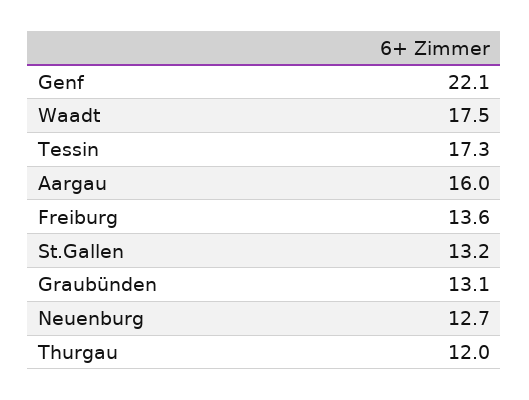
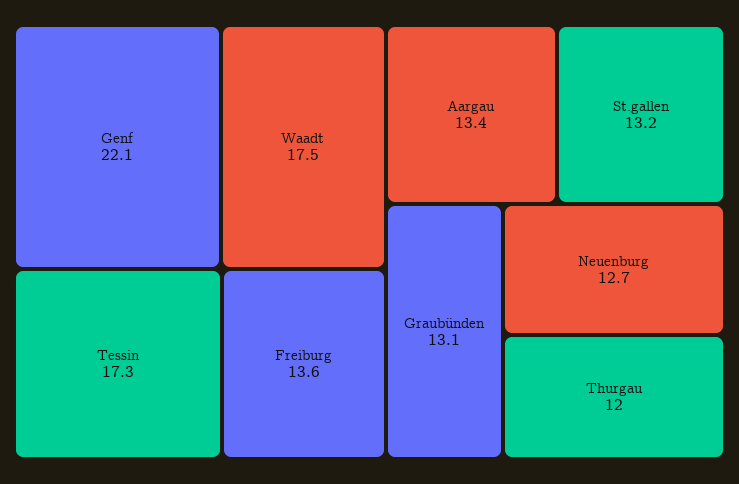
  {
    "Genf": 22.1,
    "Waadt": 17.5,
    "Tessin": 17.3,
-   "Aargau": 16,
+   "Aargau": 13.4,
    "Freiburg": 13.6,
    "St.Gallen": 13.2,
    "Graubünden": 13.1,
    "Neuenburg": 12.7,
    "Thurgau": 12
  }

